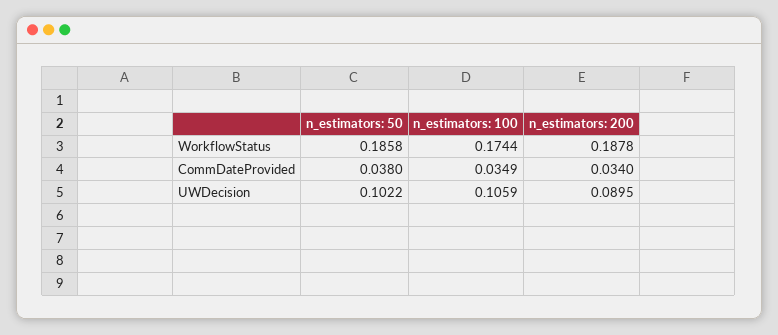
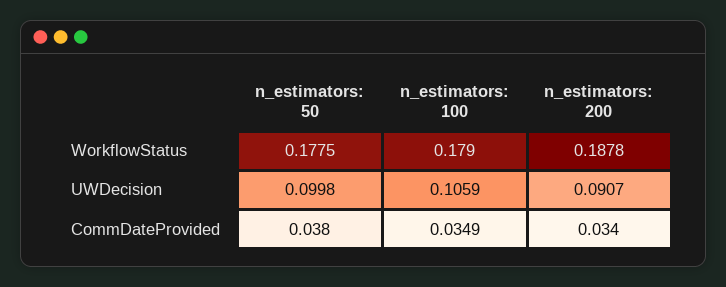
  {
    "n_estimators: 50": {
-     "WorkflowStatus": 0.1858,
+     "WorkflowStatus": 0.1775,
      "CommDateProvided": 0.038,
-     "UWDecision": 0.1022
+     "UWDecision": 0.0998
    },
    "n_estimators: 100": {
-     "WorkflowStatus": 0.1744,
+     "WorkflowStatus": 0.179,
      "CommDateProvided": 0.0349,
      "UWDecision": 0.1059
    },
    "n_estimators: 200": {
      "WorkflowStatus": 0.1878,
      "CommDateProvided": 0.034,
-     "UWDecision": 0.0895
+     "UWDecision": 0.0907
    }
  }

